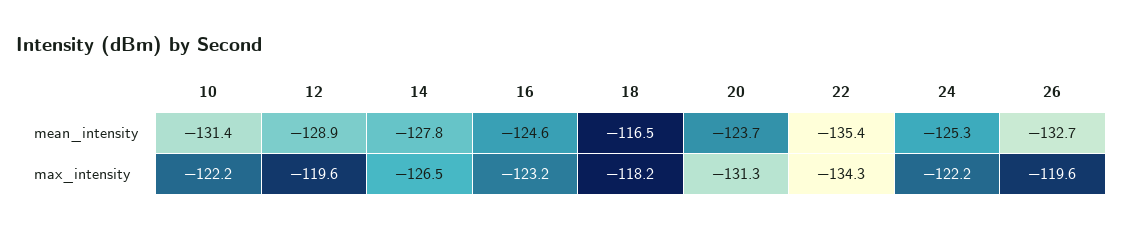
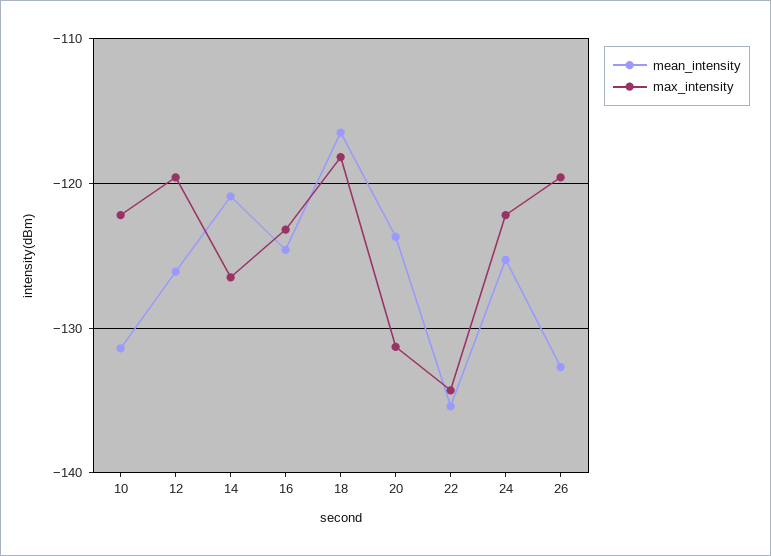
  {
    "mean_intensity": {
      "10": -131.4,
-     "12": -128.9,
+     "12": -126,
-     "14": -127.8,
+     "14": -121,
      "16": -124.6,
      "18": -116.5,
      "20": -123.7,
      "22": -135.4,
      "24": -125.3,
      "26": -132.7
    },
    "max_intensity": {
      "10": -122.2,
      "12": -119.6,
      "14": -126.5,
      "16": -123.2,
      "18": -118.2,
      "20": -131.3,
      "22": -134.3,
      "24": -122.2,
      "26": -119.6
    }
  }

